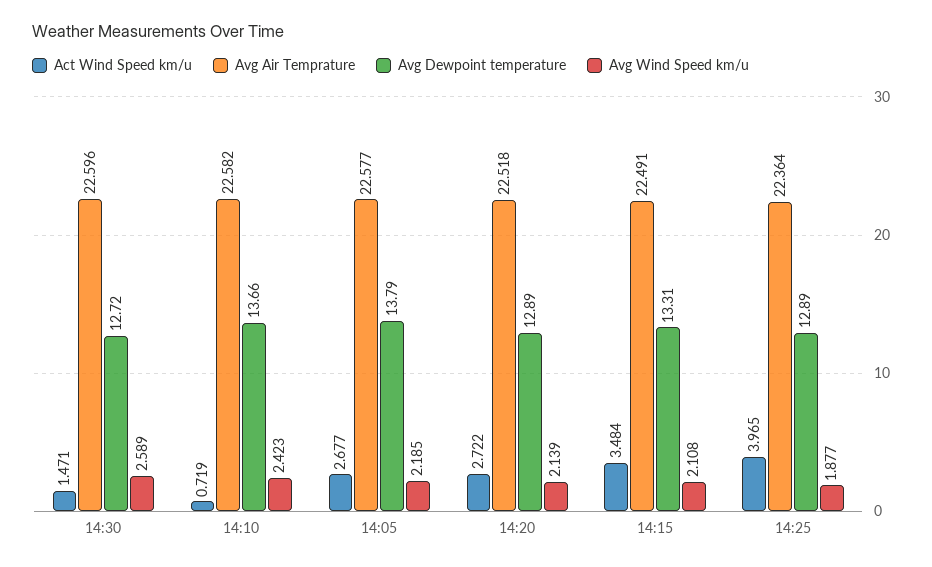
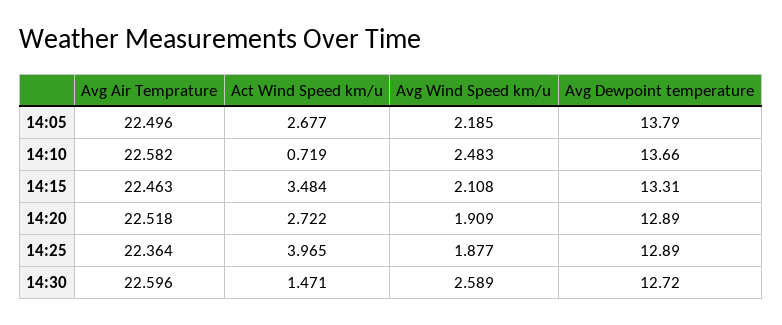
  {
    "Act Wind Speed km/u": {
      "14:30": 1.471,
      "14:10": 0.719,
      "14:05": 2.677,
      "14:20": 2.722,
      "14:15": 3.484,
      "14:25": 3.965
    },
    "Avg Air Temprature": {
      "14:30": 22.596,
      "14:10": 22.582,
-     "14:05": 22.577,
+     "14:05": 22.496,
      "14:20": 22.518,
-     "14:15": 22.491,
+     "14:15": 22.463,
      "14:25": 22.364
    },
    "Avg Dewpoint temperature": {
      "14:30": 12.72,
      "14:10": 13.66,
      "14:05": 13.79,
      "14:20": 12.89,
      "14:15": 13.31,
      "14:25": 12.89
    },
    "Avg Wind Speed km/u": {
      "14:30": 2.589,
-     "14:10": 2.423,
+     "14:10": 2.483,
      "14:05": 2.185,
-     "14:20": 2.139,
+     "14:20": 1.909,
      "14:15": 2.108,
      "14:25": 1.877
    }
  }

